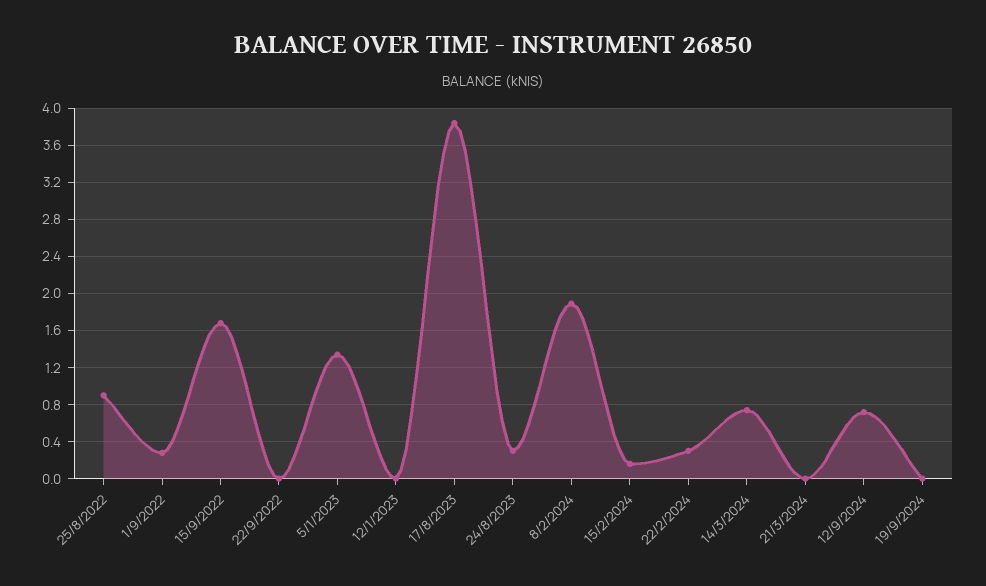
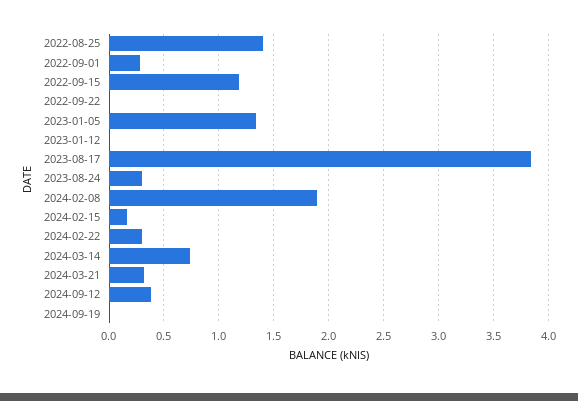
  {
-   "25/8/2022": 0.9,
+   "25/8/2022": 1.4,
    "1/9/2022": 0.3,
-   "15/9/2022": 1.7,
+   "15/9/2022": 1.2,
    "22/9/2022": 0,
    "5/1/2023": 1.3,
    "12/1/2023": 0,
    "17/8/2023": 3.8,
    "24/8/2023": 0.3,
    "8/2/2024": 1.9,
    "15/2/2024": 0.2,
    "22/2/2024": 0.3,
    "14/3/2024": 0.7,
-   "21/3/2024": 0,
+   "21/3/2024": 0.3,
-   "12/9/2024": 0.7,
+   "12/9/2024": 0.4,
    "19/9/2024": 0
  }

